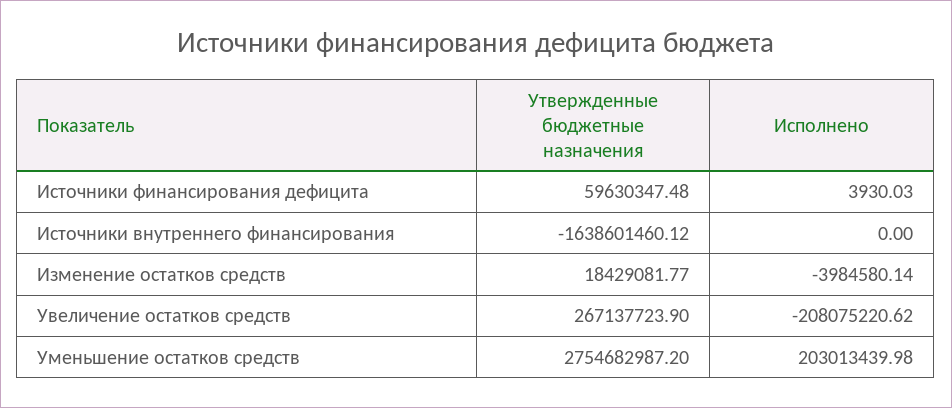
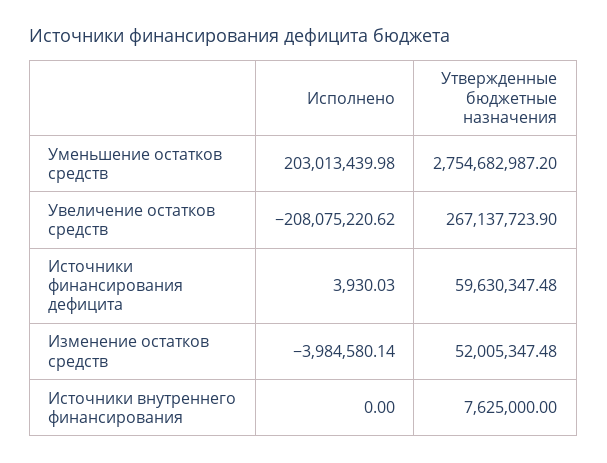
  {
    "Утвержденные бюджетные назначения": {
      "Источники финансирования дефицита": 59630347.48,
-     "Источники внутреннего финансирования": -1638601460.12,
+     "Источники внутреннего финансирования": 7625000,
-     "Изменение остатков средств": 18429081.77,
+     "Изменение остатков средств": 52005347.48,
      "Увеличение остатков средств": 267137723.9,
      "Уменьшение остатков средств": 2754682987.2
    },
    "Исполнено": {
      "Источники финансирования дефицита": 3930.03,
      "Источники внутреннего финансирования": 0,
      "Изменение остатков средств": -3984580.14,
      "Увеличение остатков средств": -208075220.62,
      "Уменьшение остатков средств": 203013439.98
    }
  }

